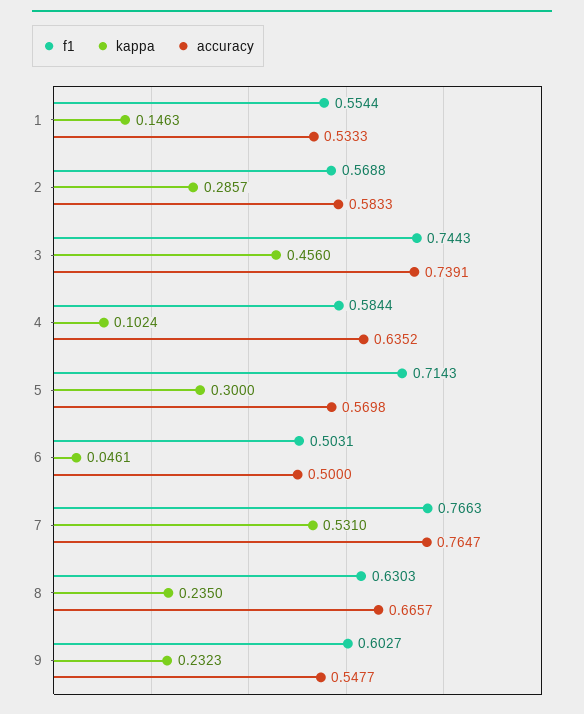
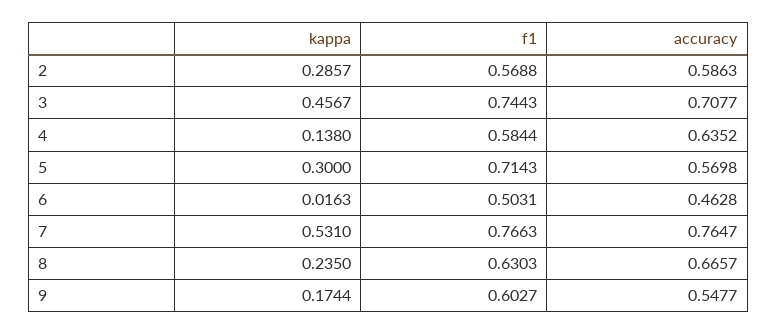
  {
    "f1": {
-     "1": 0.5544,
      "2": 0.5688,
      "3": 0.7443,
      "4": 0.5844,
      "5": 0.7143,
      "6": 0.5031,
      "7": 0.7663,
      "8": 0.6303,
      "9": 0.6027
    },
    "kappa": {
-     "1": 0.1463,
      "2": 0.2857,
-     "3": 0.456,
+     "3": 0.4567,
-     "4": 0.1024,
+     "4": 0.138,
      "5": 0.3,
-     "6": 0.0461,
+     "6": 0.0163,
      "7": 0.531,
      "8": 0.235,
-     "9": 0.2323
+     "9": 0.1744
    },
    "accuracy": {
-     "1": 0.5333,
-     "2": 0.5833,
+     "2": 0.5863,
-     "3": 0.7391,
+     "3": 0.7077,
      "4": 0.6352,
      "5": 0.5698,
-     "6": 0.5,
+     "6": 0.4628,
      "7": 0.7647,
      "8": 0.6657,
      "9": 0.5477
    }
  }

